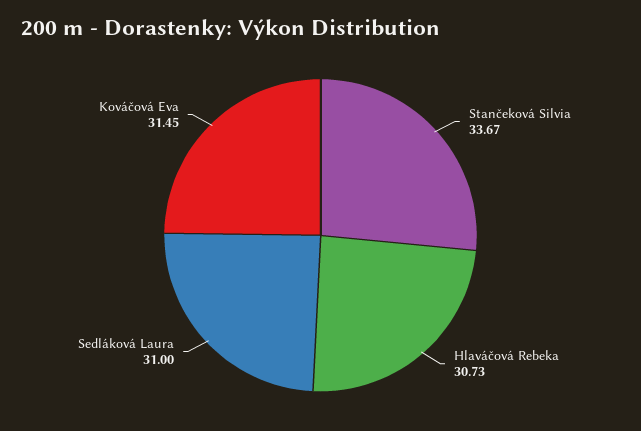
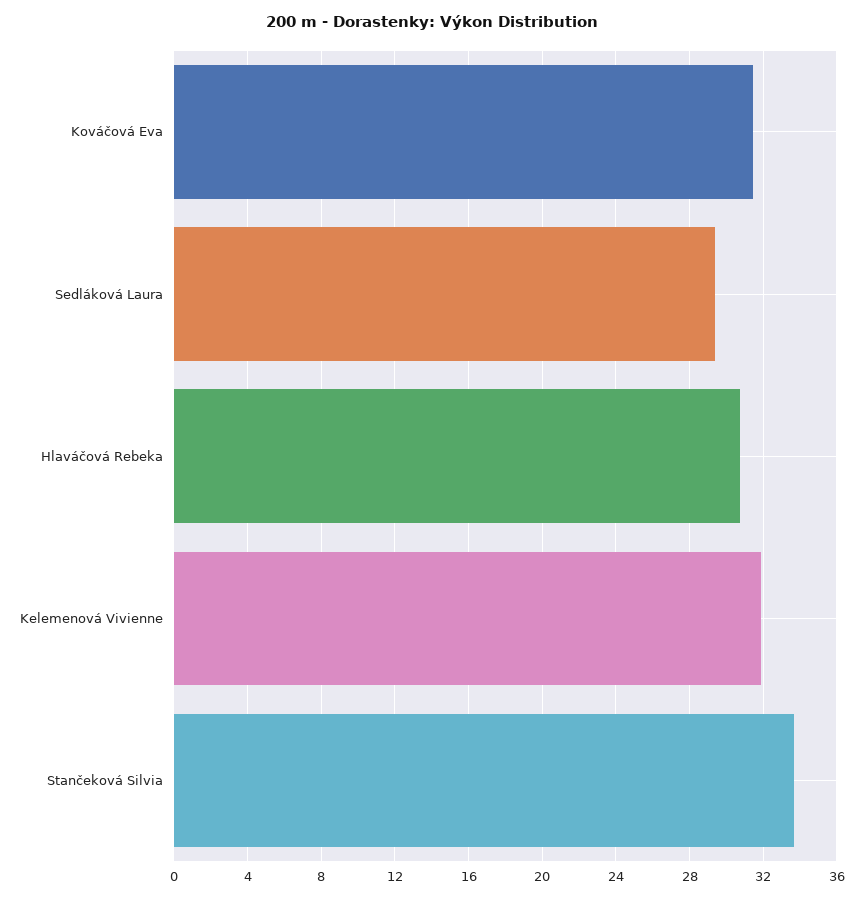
  {
    "Stančeková Silvia": 33.67,
    "Hlaváčová Rebeka": 30.73,
-   "Sedláková Laura": 31,
+   "Sedláková Laura": 29.5,
-   "Kováčová Eva": 31.45
+   "Kováčová Eva": 31.45,
+   "Kelemenová Vivienne": 32
  }

